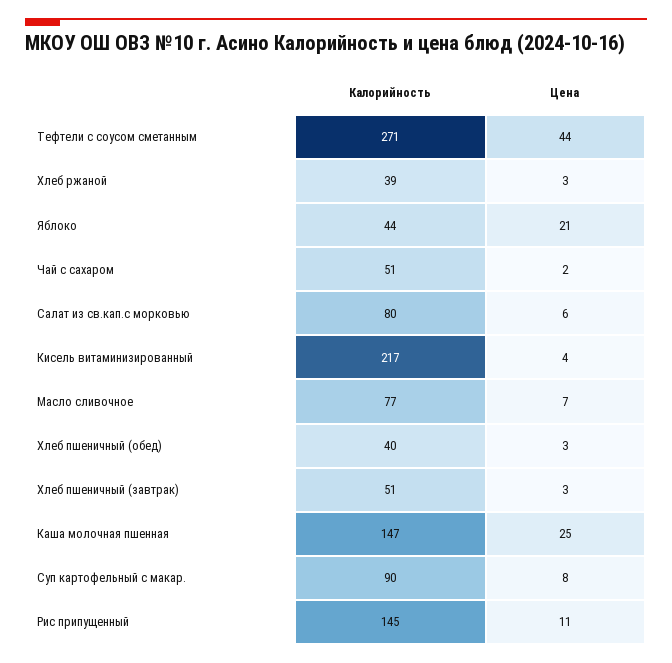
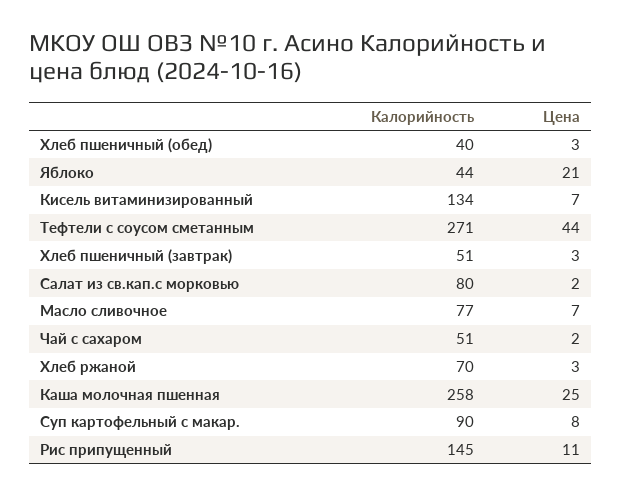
  {
    "Калорийность": {
      "Тефтели с соусом сметанным": 271,
-     "Хлеб ржаной": 39,
+     "Хлеб ржаной": 70,
      "Яблоко": 44,
      "Чай с сахаром": 51,
      "Салат из св.кап.с морковью": 80,
-     "Кисель витаминизированный": 217,
+     "Кисель витаминизированный": 134,
      "Масло сливочное": 77,
      "Хлеб пшеничный (обед)": 40,
      "Хлеб пшеничный (завтрак)": 51,
-     "Каша молочная пшенная": 147,
+     "Каша молочная пшенная": 258,
      "Суп картофельный с макар.": 90,
      "Рис припущенный": 145
    },
    "Цена": {
      "Тефтели с соусом сметанным": 44,
      "Хлеб ржаной": 3,
      "Яблоко": 21,
      "Чай с сахаром": 2,
-     "Салат из св.кап.с морковью": 6,
+     "Салат из св.кап.с морковью": 2,
-     "Кисель витаминизированный": 4,
+     "Кисель витаминизированный": 7,
      "Масло сливочное": 7,
      "Хлеб пшеничный (обед)": 3,
      "Хлеб пшеничный (завтрак)": 3,
      "Каша молочная пшенная": 25,
      "Суп картофельный с макар.": 8,
      "Рис припущенный": 11
    }
  }

